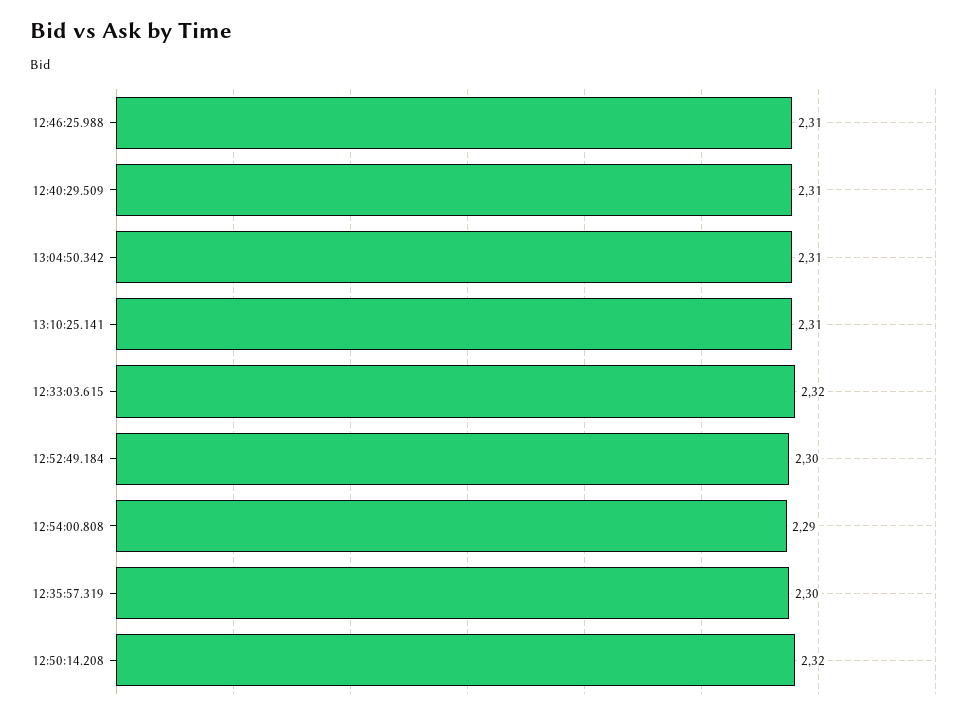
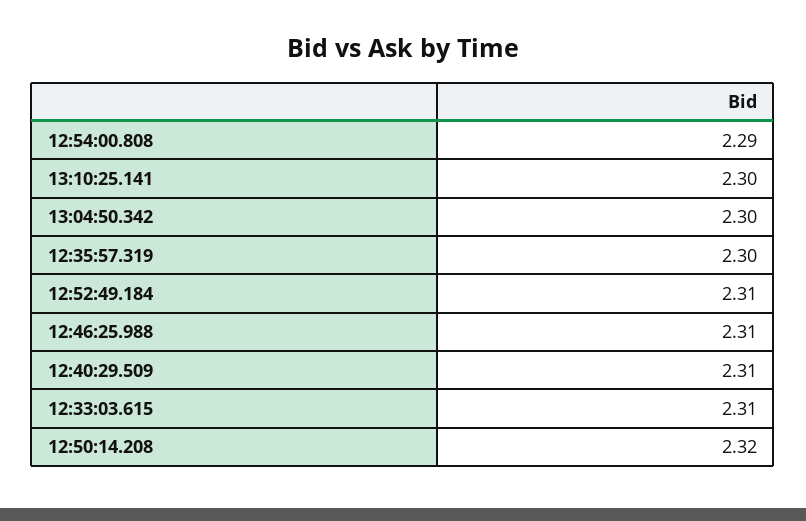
  {
    "12:46:25.988": 2.31,
    "12:40:29.509": 2.31,
-   "13:04:50.342": 2.31,
+   "13:04:50.342": 2.3,
-   "13:10:25.141": 2.31,
+   "13:10:25.141": 2.3,
-   "12:33:03.615": 2.32,
+   "12:33:03.615": 2.31,
-   "12:52:49.184": 2.3,
+   "12:52:49.184": 2.31,
    "12:54:00.808": 2.29,
    "12:35:57.319": 2.3,
    "12:50:14.208": 2.32
  }

